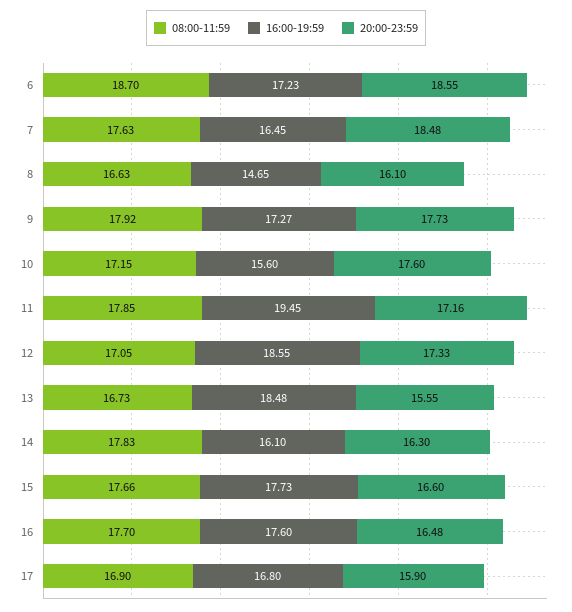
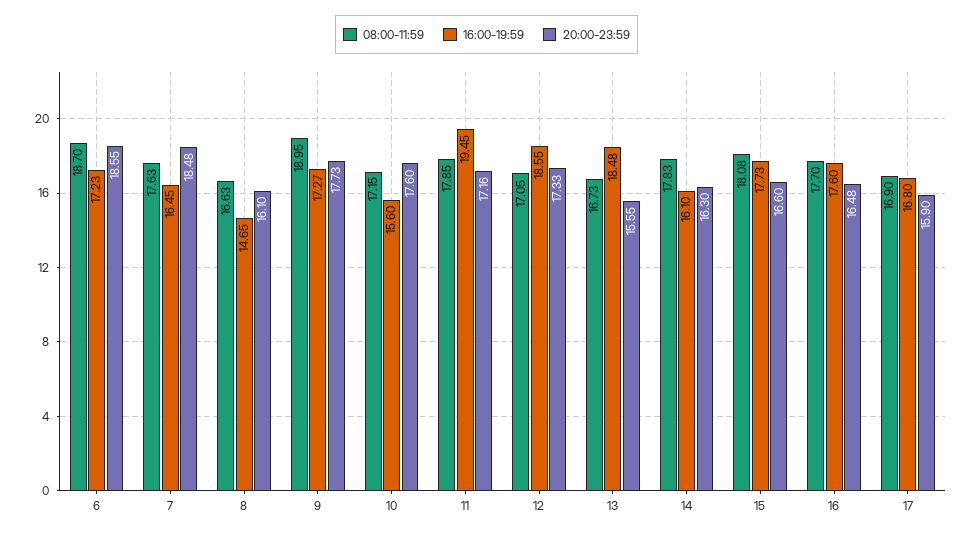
  {
    "08:00-11:59": {
      "6": 18.7,
      "7": 17.63,
      "8": 16.63,
-     "9": 17.92,
+     "9": 18.95,
      "10": 17.15,
      "11": 17.85,
      "12": 17.05,
      "13": 16.73,
      "14": 17.83,
-     "15": 17.66,
+     "15": 18.08,
      "16": 17.7,
      "17": 16.9
    },
    "16:00-19:59": {
      "6": 17.23,
      "7": 16.45,
      "8": 14.65,
      "9": 17.27,
      "10": 15.6,
      "11": 19.45,
      "12": 18.55,
      "13": 18.48,
      "14": 16.1,
      "15": 17.73,
      "16": 17.6,
      "17": 16.8
    },
    "20:00-23:59": {
      "6": 18.55,
      "7": 18.48,
      "8": 16.1,
      "9": 17.73,
      "10": 17.6,
      "11": 17.16,
      "12": 17.33,
      "13": 15.55,
      "14": 16.3,
      "15": 16.6,
      "16": 16.48,
      "17": 15.9
    }
  }

